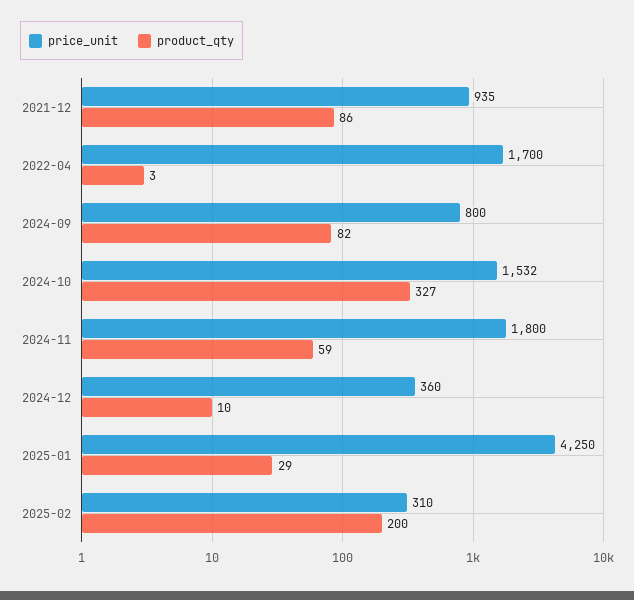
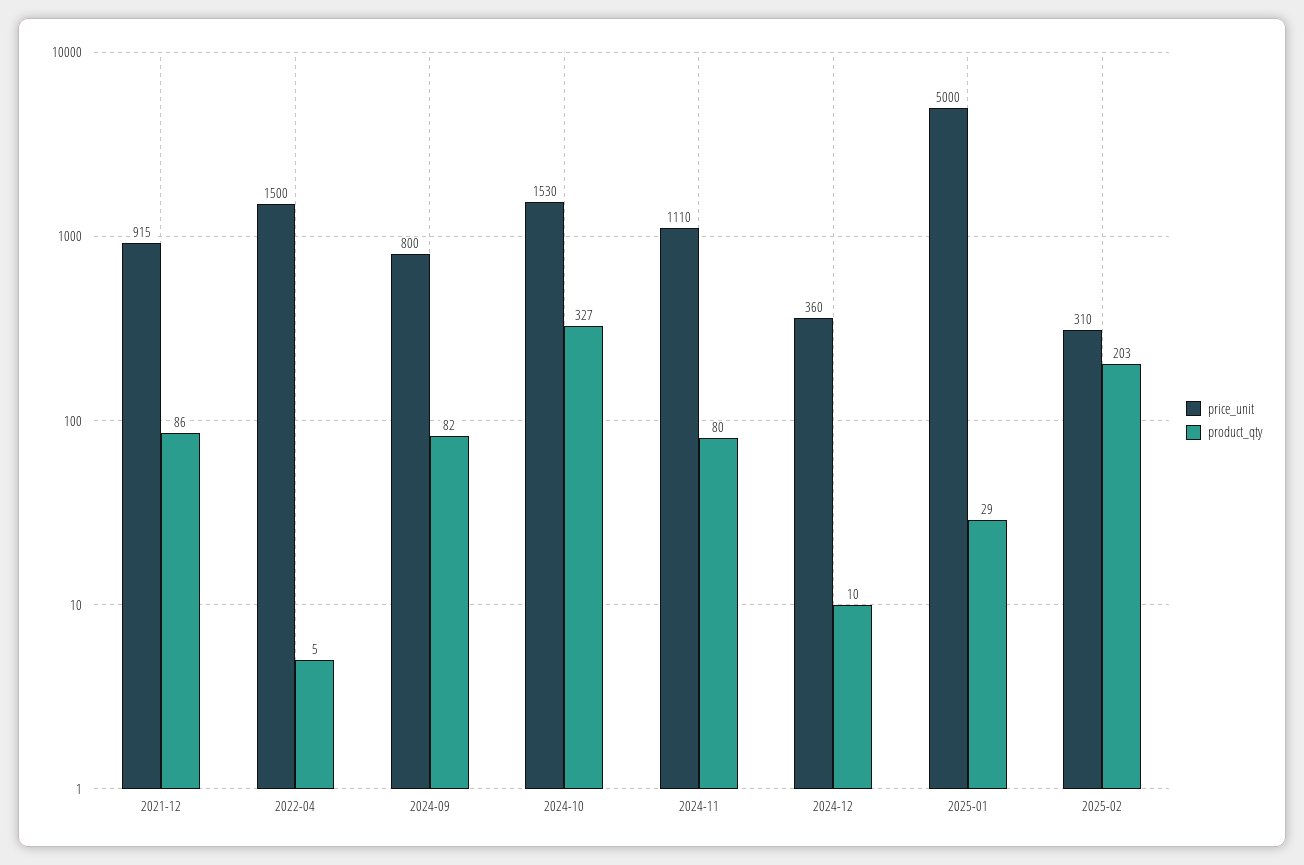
  {
    "price_unit": {
-     "2021-12": 935,
+     "2021-12": 915,
-     "2022-04": 1700,
+     "2022-04": 1500,
      "2024-09": 800,
-     "2024-10": 1532,
+     "2024-10": 1530,
-     "2024-11": 1800,
+     "2024-11": 1110,
      "2024-12": 360,
-     "2025-01": 4250,
+     "2025-01": 5000,
      "2025-02": 310
    },
    "product_qty": {
      "2021-12": 86,
-     "2022-04": 3,
+     "2022-04": 5,
      "2024-09": 82,
      "2024-10": 327,
-     "2024-11": 59,
+     "2024-11": 80,
      "2024-12": 10,
      "2025-01": 29,
-     "2025-02": 200
+     "2025-02": 203
    }
  }

